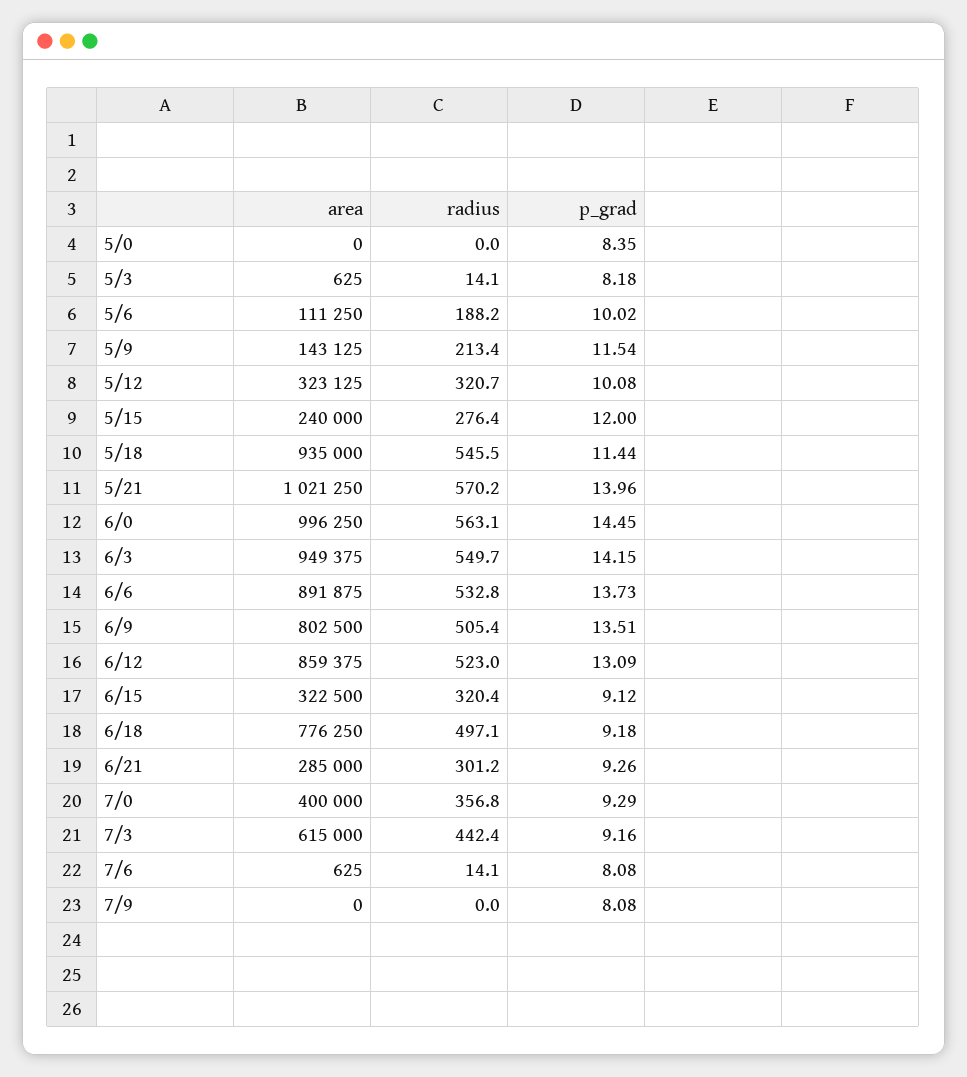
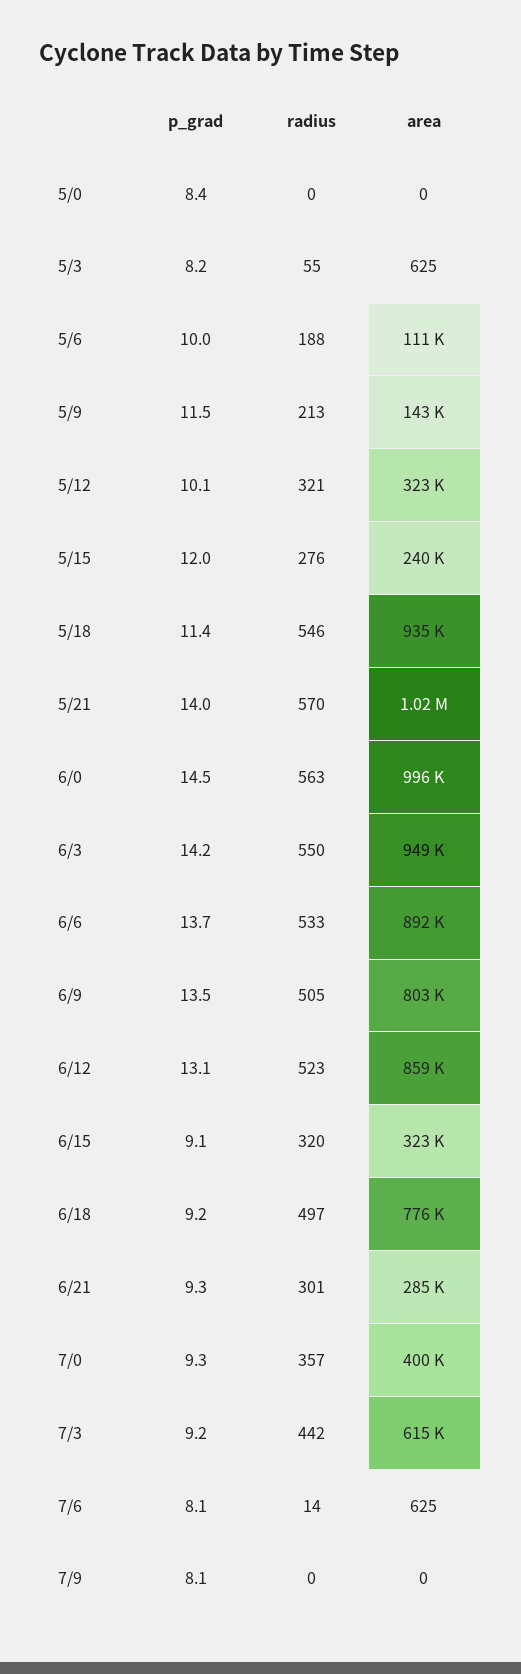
  {
    "area": {
      "5/0": 0,
      "5/3": 625,
      "5/6": 111250,
      "5/9": 143125,
      "5/12": 323125,
      "5/15": 240000,
      "5/18": 935000,
      "5/21": 1021250,
      "6/0": 996250,
      "6/3": 949375,
      "6/6": 891875,
      "6/9": 802500,
      "6/12": 859375,
      "6/15": 322500,
      "6/18": 776250,
      "6/21": 285000,
      "7/0": 400000,
      "7/3": 615000,
      "7/6": 625,
      "7/9": 0
    },
    "radius": {
      "5/0": 0,
-     "5/3": 14.1,
+     "5/3": 55,
      "5/6": 188.2,
      "5/9": 213.4,
      "5/12": 320.7,
      "5/15": 276.4,
      "5/18": 545.5,
      "5/21": 570.2,
      "6/0": 563.1,
      "6/3": 549.7,
      "6/6": 532.8,
      "6/9": 505.4,
      "6/12": 523,
      "6/15": 320.4,
      "6/18": 497.1,
      "6/21": 301.2,
      "7/0": 356.8,
      "7/3": 442.4,
      "7/6": 14.1,
      "7/9": 0
    },
    "p_grad": {
      "5/0": 8.35,
      "5/3": 8.18,
      "5/6": 10.02,
      "5/9": 11.54,
      "5/12": 10.08,
      "5/15": 12,
      "5/18": 11.44,
      "5/21": 13.96,
      "6/0": 14.45,
      "6/3": 14.15,
      "6/6": 13.73,
      "6/9": 13.51,
      "6/12": 13.09,
      "6/15": 9.12,
      "6/18": 9.18,
      "6/21": 9.26,
      "7/0": 9.29,
      "7/3": 9.16,
      "7/6": 8.08,
      "7/9": 8.08
    }
  }

